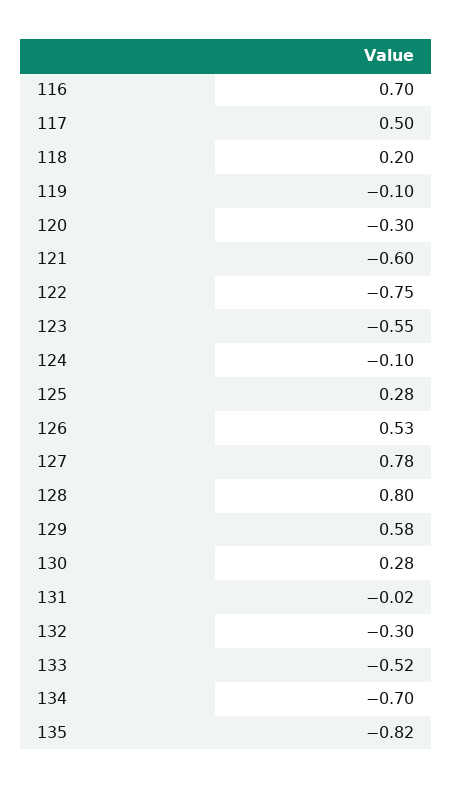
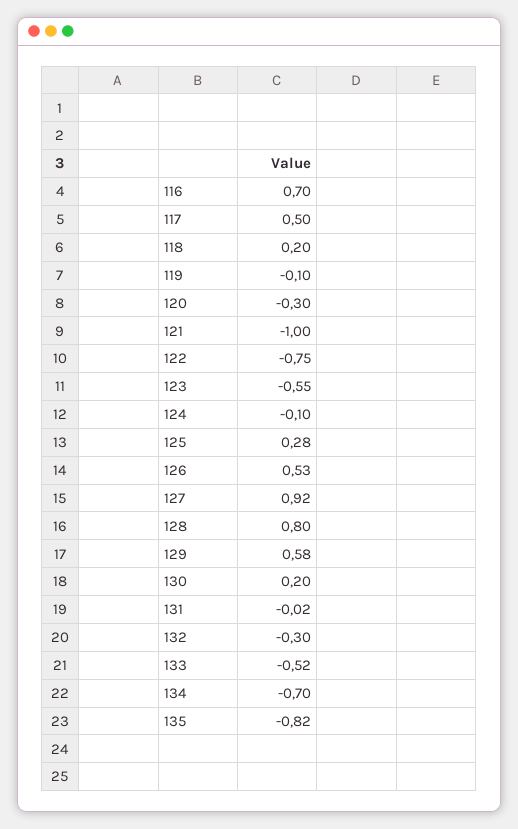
  {
    "116": 0.7,
    "117": 0.5,
    "118": 0.2,
    "119": -0.1,
    "120": -0.3,
-   "121": -0.6,
+   "121": -1,
    "122": -0.75,
    "123": -0.55,
    "124": -0.1,
    "125": 0.28,
    "126": 0.53,
-   "127": 0.78,
+   "127": 0.92,
    "128": 0.8,
    "129": 0.58,
-   "130": 0.28,
+   "130": 0.2,
    "131": -0.02,
    "132": -0.3,
    "133": -0.52,
    "134": -0.7,
    "135": -0.82
  }

